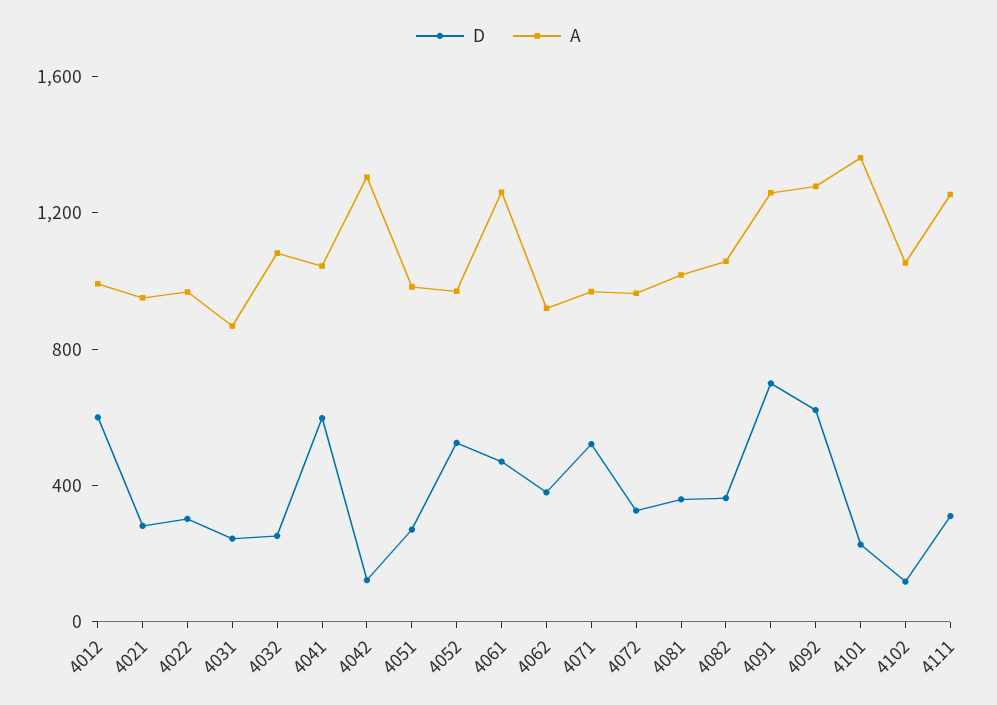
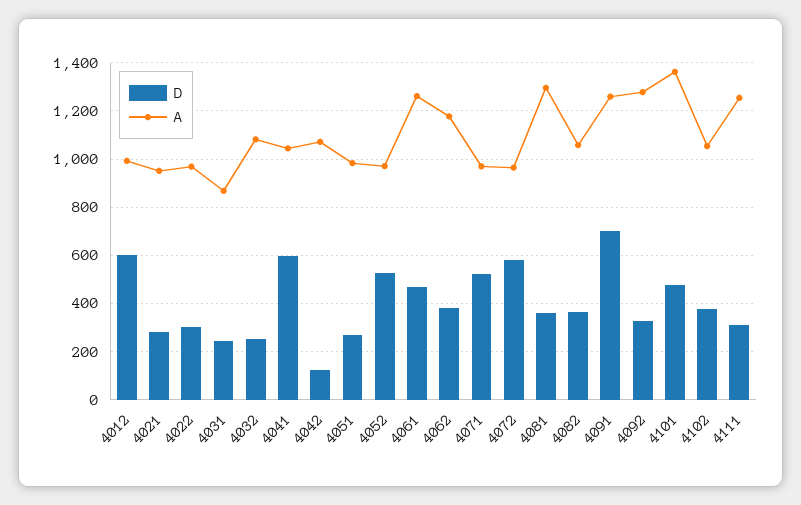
  {
    "D": {
      "4012": 600,
      "4021": 275,
      "4022": 300,
      "4031": 250,
      "4032": 250,
      "4041": 600,
      "4042": 125,
      "4051": 275,
      "4052": 525,
      "4061": 475,
      "4062": 375,
      "4071": 525,
-     "4072": 300,
+     "4072": 575,
      "4081": 350,
      "4082": 375,
      "4091": 700,
-     "4092": 600,
+     "4092": 325,
-     "4101": 200,
+     "4101": 475,
-     "4102": 100,
+     "4102": 375,
      "4111": 300
    },
    "A": {
      "4012": 1000,
      "4021": 950,
      "4022": 975,
      "4031": 875,
      "4032": 1075,
      "4041": 1050,
-     "4042": 1300,
+     "4042": 1075,
      "4051": 975,
      "4052": 975,
      "4061": 1250,
-     "4062": 900,
+     "4062": 1175,
      "4071": 975,
      "4072": 975,
-     "4081": 1000,
+     "4081": 1300,
      "4082": 1050,
      "4091": 1250,
      "4092": 1275,
      "4101": 1350,
      "4102": 1050,
      "4111": 1250
    }
  }

